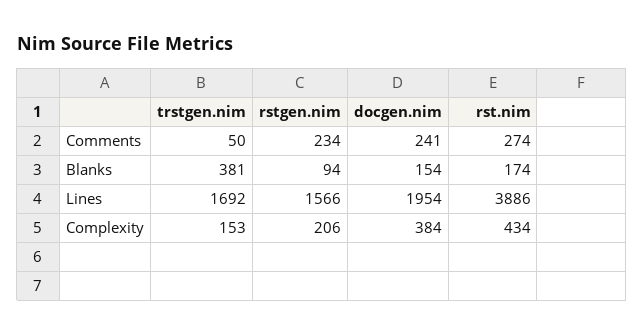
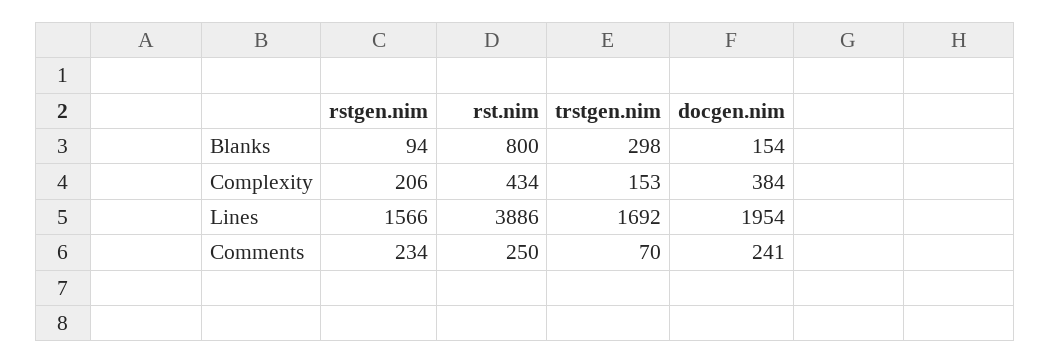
  {
    "trstgen.nim": {
-     "Comments": 50,
+     "Comments": 70,
-     "Blanks": 381,
+     "Blanks": 298,
      "Lines": 1692,
      "Complexity": 153
    },
    "rstgen.nim": {
      "Comments": 234,
      "Blanks": 94,
      "Lines": 1566,
      "Complexity": 206
    },
    "docgen.nim": {
      "Comments": 241,
      "Blanks": 154,
      "Lines": 1954,
      "Complexity": 384
    },
    "rst.nim": {
-     "Comments": 274,
+     "Comments": 250,
-     "Blanks": 174,
+     "Blanks": 800,
      "Lines": 3886,
      "Complexity": 434
    }
  }

